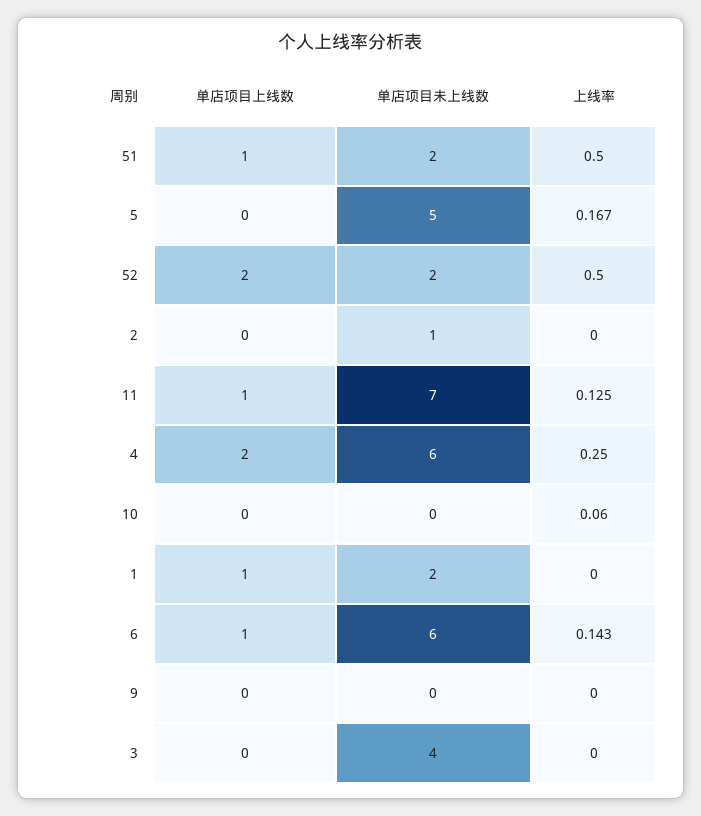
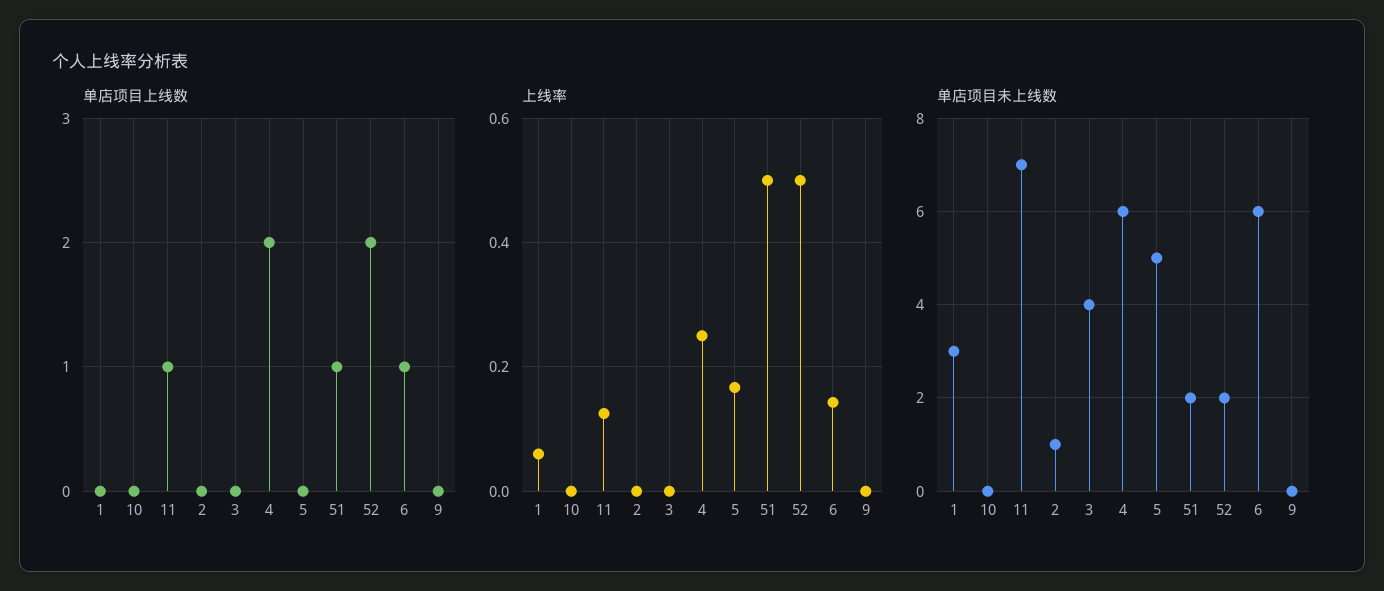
  {
    "单店项目上线数": {
      "51": 1,
      "5": 0,
      "52": 2,
      "2": 0,
      "11": 1,
      "4": 2,
      "10": 0,
-     "1": 1,
+     "1": 0,
      "6": 1,
      "9": 0,
      "3": 0
    },
    "单店项目未上线数": {
      "51": 2,
      "5": 5,
      "52": 2,
      "2": 1,
      "11": 7,
      "4": 6,
      "10": 0,
-     "1": 2,
+     "1": 3,
      "6": 6,
      "9": 0,
      "3": 4
    },
    "上线率": {
      "51": 0.5,
      "5": 0.167,
      "52": 0.5,
      "2": 0,
      "11": 0.125,
      "4": 0.25,
-     "10": 0.06,
+     "10": 0,
-     "1": 0,
+     "1": 0.06,
      "6": 0.143,
      "9": 0,
      "3": 0
    }
  }

